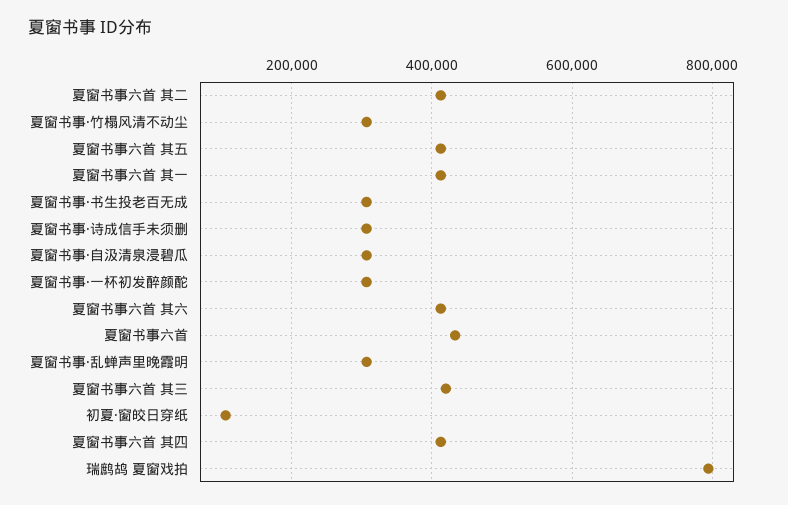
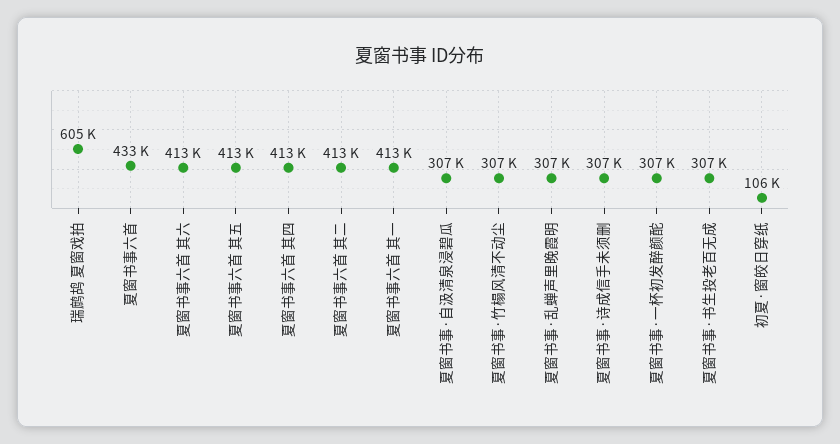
  {
    "夏窗书事六首 其二": 413000,
    "夏窗书事·竹榻风清不动尘": 307000,
    "夏窗书事六首 其五": 413000,
    "夏窗书事六首 其一": 413000,
    "夏窗书事·书生投老百无成": 307000,
    "夏窗书事·诗成信手未须删": 307000,
    "夏窗书事·自汲清泉浸碧瓜": 307000,
    "夏窗书事·一杯初发醉颜酡": 307000,
    "夏窗书事六首 其六": 413000,
    "夏窗书事六首": 433000,
    "夏窗书事·乱蝉声里晚霞明": 307000,
-   "夏窗书事六首 其三": 420000,
    "初夏·窗皎日穿纸": 106000,
    "夏窗书事六首 其四": 413000,
-   "瑞鹧鸪 夏窗戏拍": 800000
+   "瑞鹧鸪 夏窗戏拍": 605000
  }

